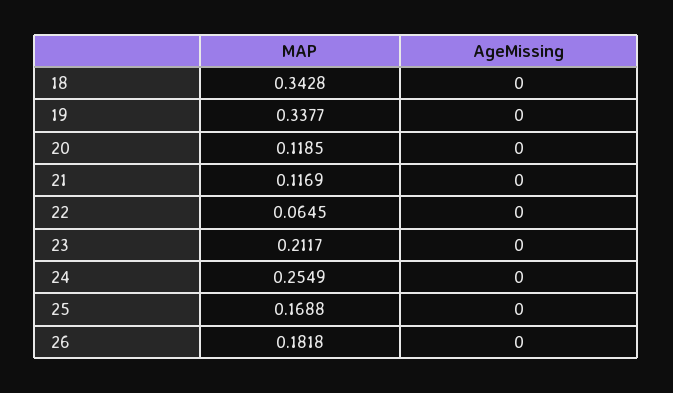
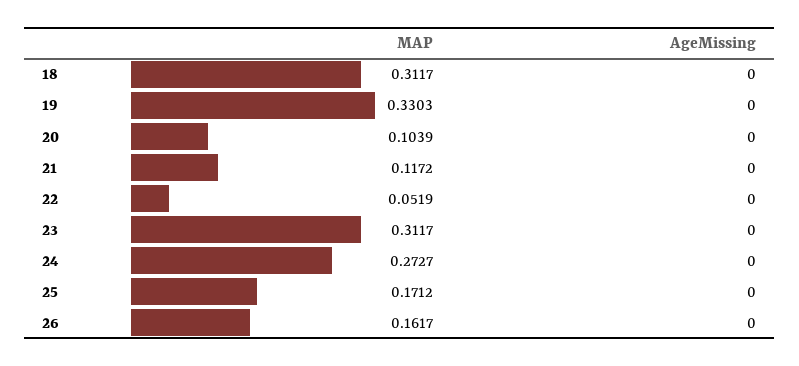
  {
    "MAP": {
-     "18": 0.3428,
+     "18": 0.3117,
-     "19": 0.3377,
+     "19": 0.3303,
-     "20": 0.1185,
+     "20": 0.1039,
-     "21": 0.1169,
+     "21": 0.1172,
-     "22": 0.0645,
+     "22": 0.0519,
-     "23": 0.2117,
+     "23": 0.3117,
-     "24": 0.2549,
+     "24": 0.2727,
-     "25": 0.1688,
+     "25": 0.1712,
-     "26": 0.1818
+     "26": 0.1617
    },
    "AgeMissing": {
      "18": 0,
      "19": 0,
      "20": 0,
      "21": 0,
      "22": 0,
      "23": 0,
      "24": 0,
      "25": 0,
      "26": 0
    }
  }

